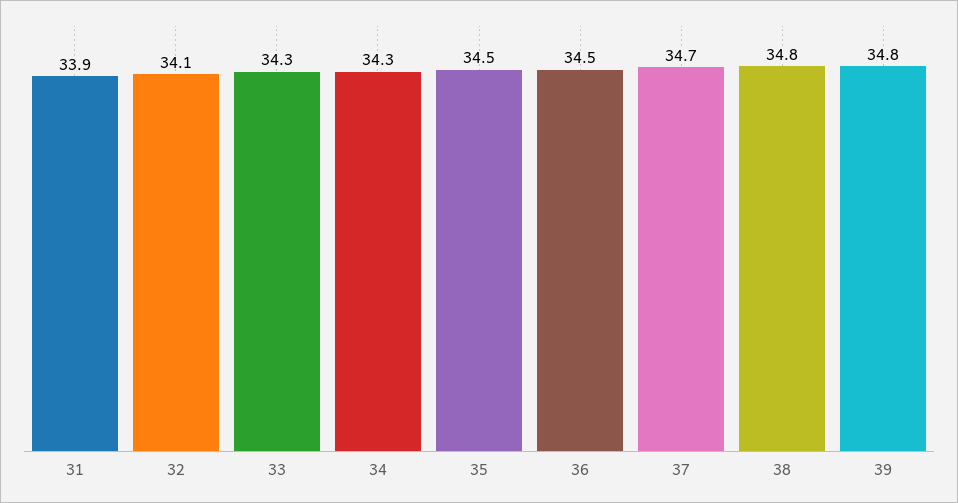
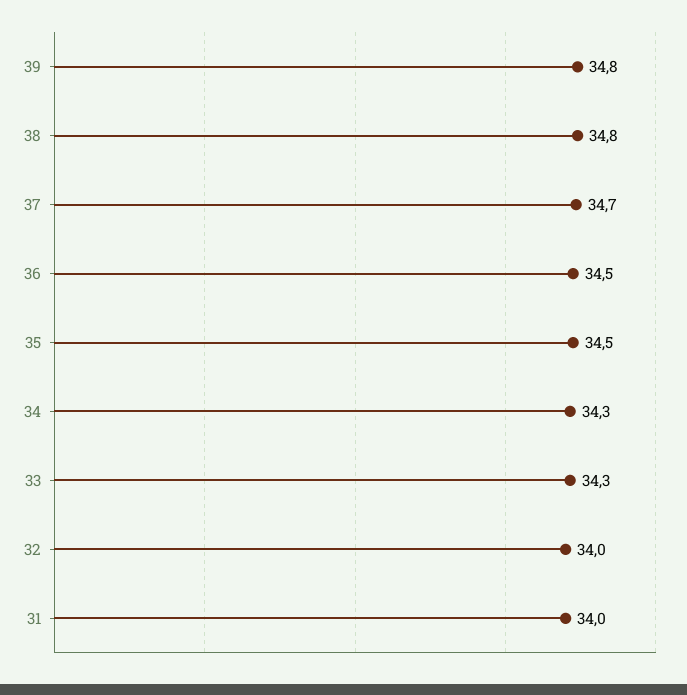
  {
-   "31": 33.9,
+   "31": 34,
-   "32": 34.1,
+   "32": 34,
    "33": 34.3,
    "34": 34.3,
    "35": 34.5,
    "36": 34.5,
    "37": 34.7,
    "38": 34.8,
    "39": 34.8
  }

